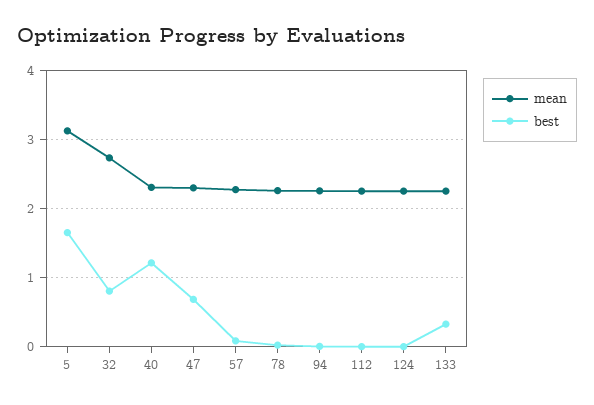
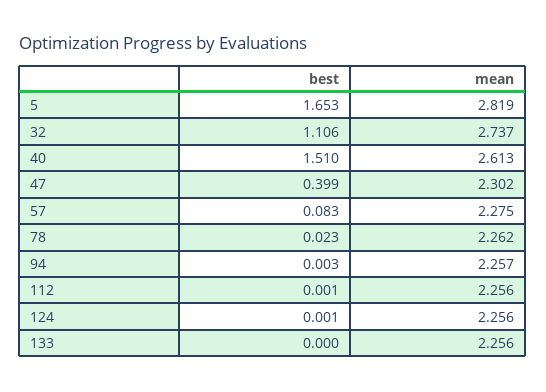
  {
    "mean": {
-     "5": 3.1,
+     "5": 2.819,
      "32": 2.737,
-     "40": 2.3,
+     "40": 2.613,
      "47": 2.302,
      "57": 2.275,
      "78": 2.262,
      "94": 2.257,
      "112": 2.256,
      "124": 2.256,
      "133": 2.256
    },
    "best": {
      "5": 1.653,
-     "32": 0.8,
+     "32": 1.106,
-     "40": 1.2,
+     "40": 1.51,
-     "47": 0.7,
+     "47": 0.399,
      "57": 0.083,
      "78": 0.023,
      "94": 0.003,
      "112": 0.001,
      "124": 0.001,
-     "133": 0.3
+     "133": 0
    }
  }

